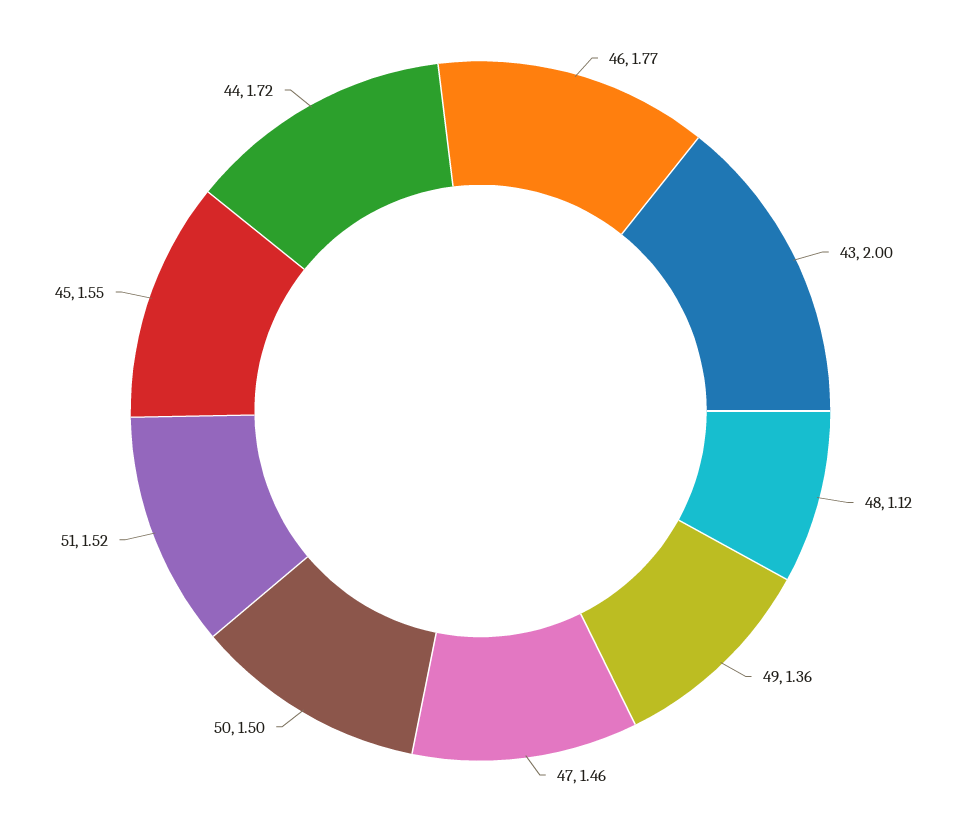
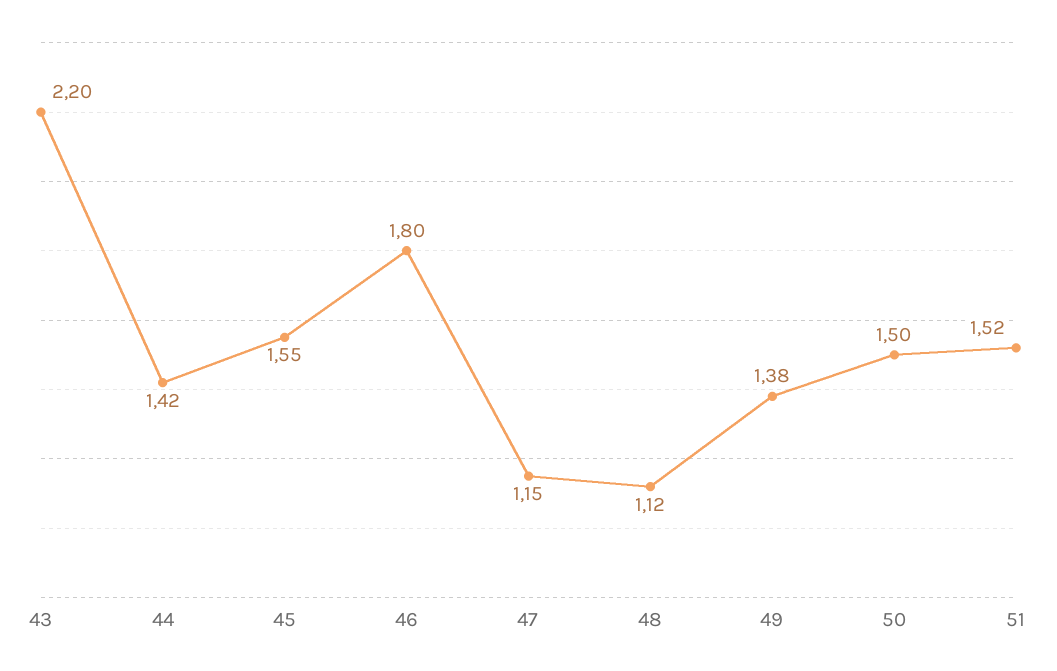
  {
-   "46": 1.77,
+   "46": 1.8,
-   "43": 2,
+   "43": 2.2,
    "48": 1.12,
-   "49": 1.36,
+   "49": 1.38,
-   "47": 1.46,
+   "47": 1.15,
    "50": 1.5,
    "51": 1.52,
    "45": 1.55,
-   "44": 1.72
+   "44": 1.42
  }

